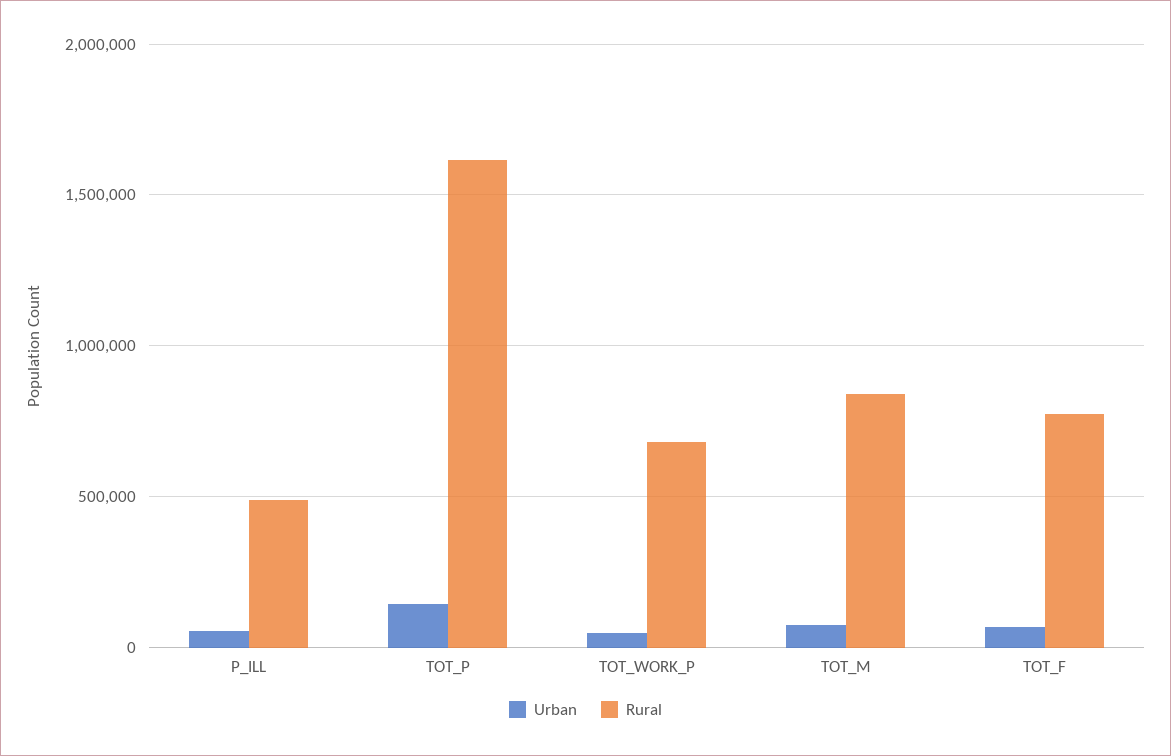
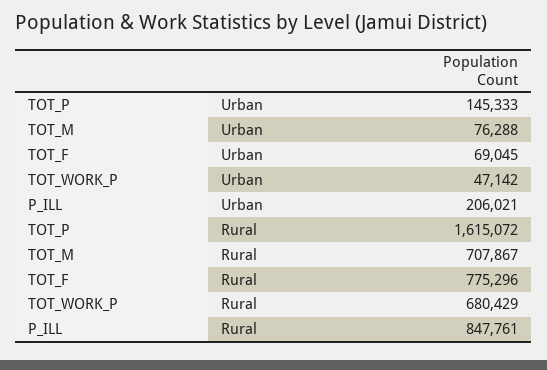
  {
    "Urban": {
-     "P_ILL": 50000,
+     "P_ILL": 206021,
      "TOT_P": 145333,
      "TOT_WORK_P": 47142,
      "TOT_M": 76288,
      "TOT_F": 69045
    },
    "Rural": {
-     "P_ILL": 500000,
+     "P_ILL": 847761,
      "TOT_P": 1615072,
      "TOT_WORK_P": 680429,
-     "TOT_M": 850000,
+     "TOT_M": 707867,
      "TOT_F": 775296
    }
  }

